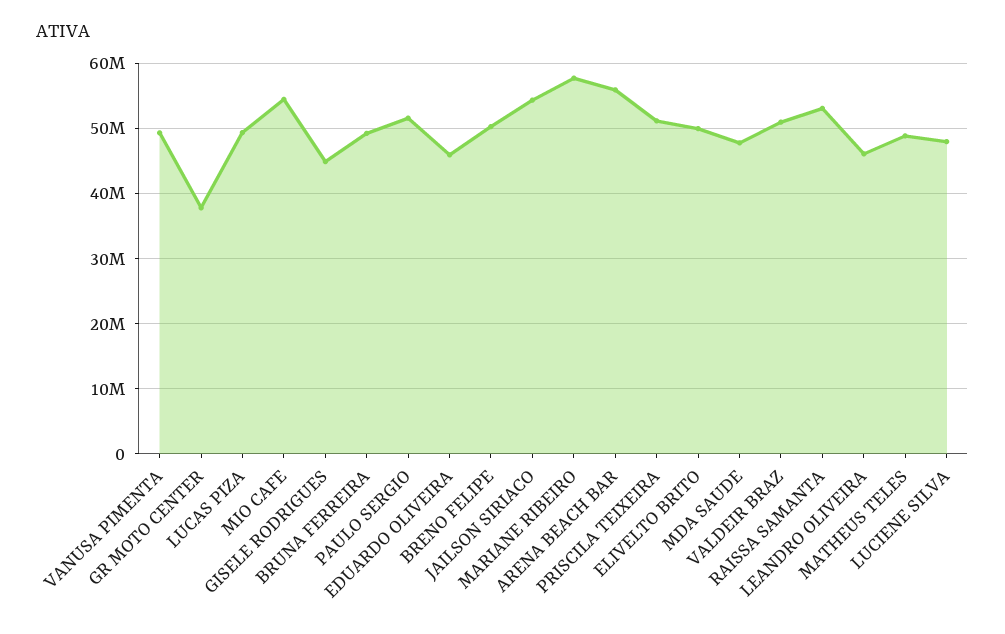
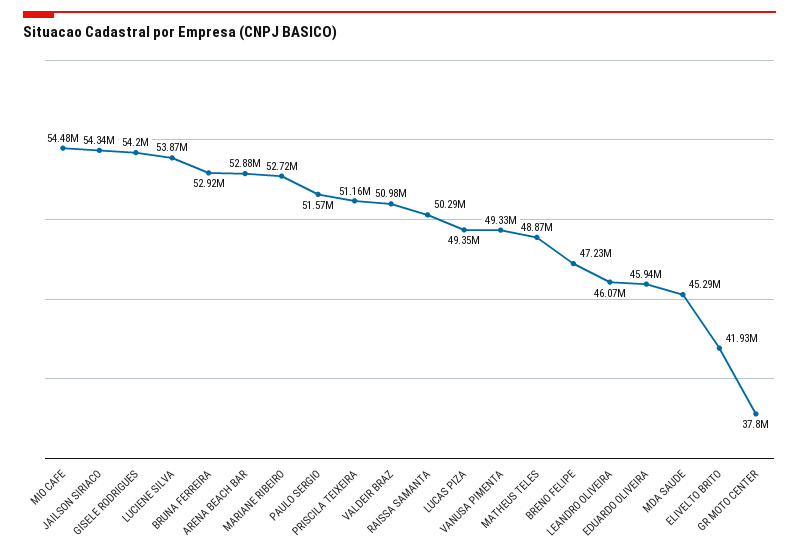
  {
    "VANUSA PIMENTA": 49330000,
    "GR MOTO CENTER": 37800000,
    "LUCAS PIZA": 49350000,
    "MIO CAFE": 54480000,
-   "GISELE RODRIGUES": 45000000,
+   "GISELE RODRIGUES": 54200000,
-   "BRUNA FERREIRA": 49000000,
+   "BRUNA FERREIRA": 52920000,
    "PAULO SERGIO": 51570000,
    "EDUARDO OLIVEIRA": 45940000,
-   "BRENO FELIPE": 50000000,
+   "BRENO FELIPE": 47230000,
    "JAILSON SIRIACO": 54340000,
-   "MARIANE RIBEIRO": 58000000,
+   "MARIANE RIBEIRO": 52720000,
-   "ARENA BEACH BAR": 56000000,
+   "ARENA BEACH BAR": 52880000,
    "PRISCILA TEIXEIRA": 51160000,
-   "ELIVELTO BRITO": 50000000,
+   "ELIVELTO BRITO": 41930000,
-   "MDA SAUDE": 48000000,
+   "MDA SAUDE": 45290000,
    "VALDEIR BRAZ": 50980000,
-   "RAISSA SAMANTA": 53000000,
+   "RAISSA SAMANTA": 50290000,
    "LEANDRO OLIVEIRA": 46070000,
    "MATHEUS TELES": 48870000,
-   "LUCIENE SILVA": 48000000
+   "LUCIENE SILVA": 53870000
  }

